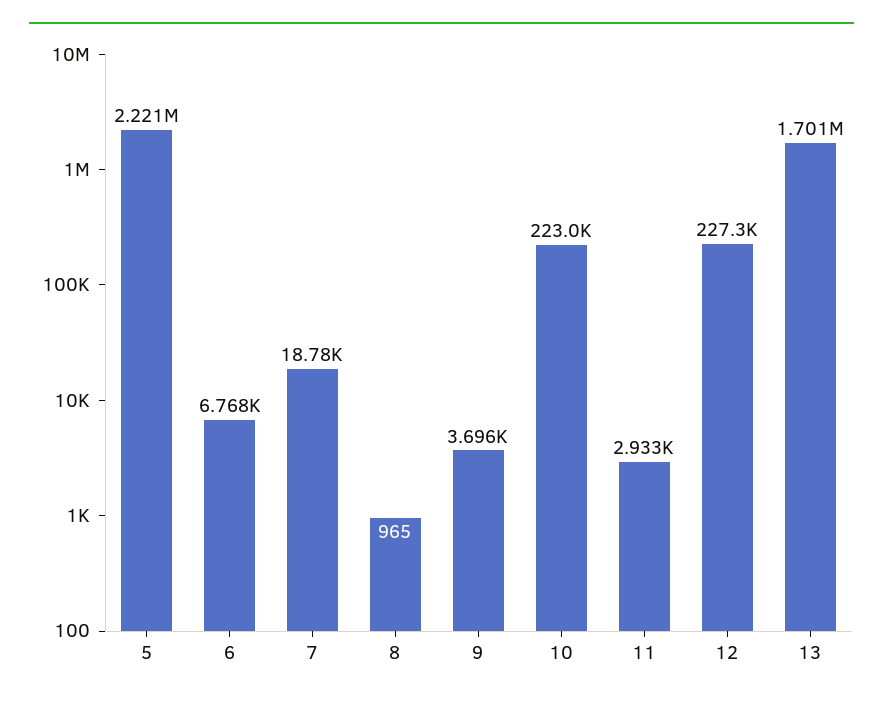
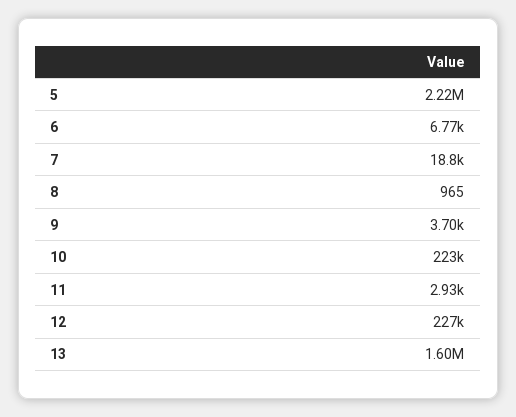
  {
    "5": 2221000,
    "6": 6768,
    "7": 18780,
    "8": 965,
    "9": 3696,
    "10": 223000,
    "11": 2933,
    "12": 227300,
-   "13": 1701000
+   "13": 1600000
  }

